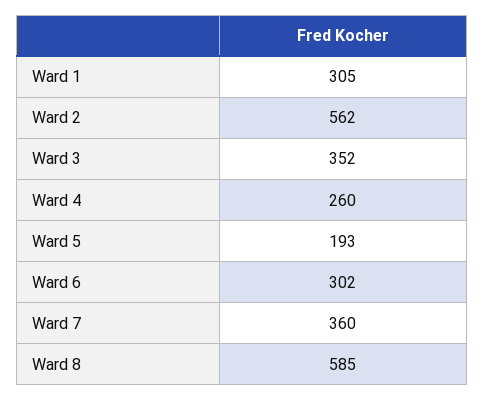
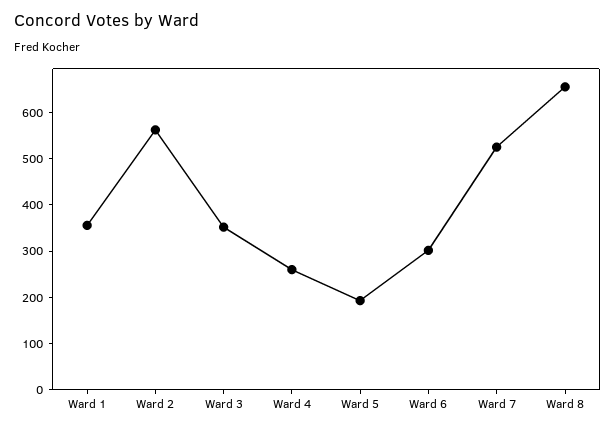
  {
-   "Ward 1": 305,
+   "Ward 1": 360,
    "Ward 2": 562,
    "Ward 3": 352,
    "Ward 4": 260,
    "Ward 5": 193,
    "Ward 6": 302,
-   "Ward 7": 360,
+   "Ward 7": 520,
-   "Ward 8": 585
+   "Ward 8": 660
  }

